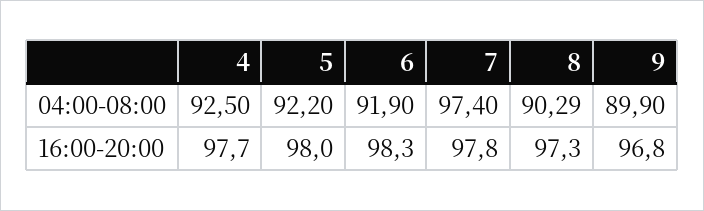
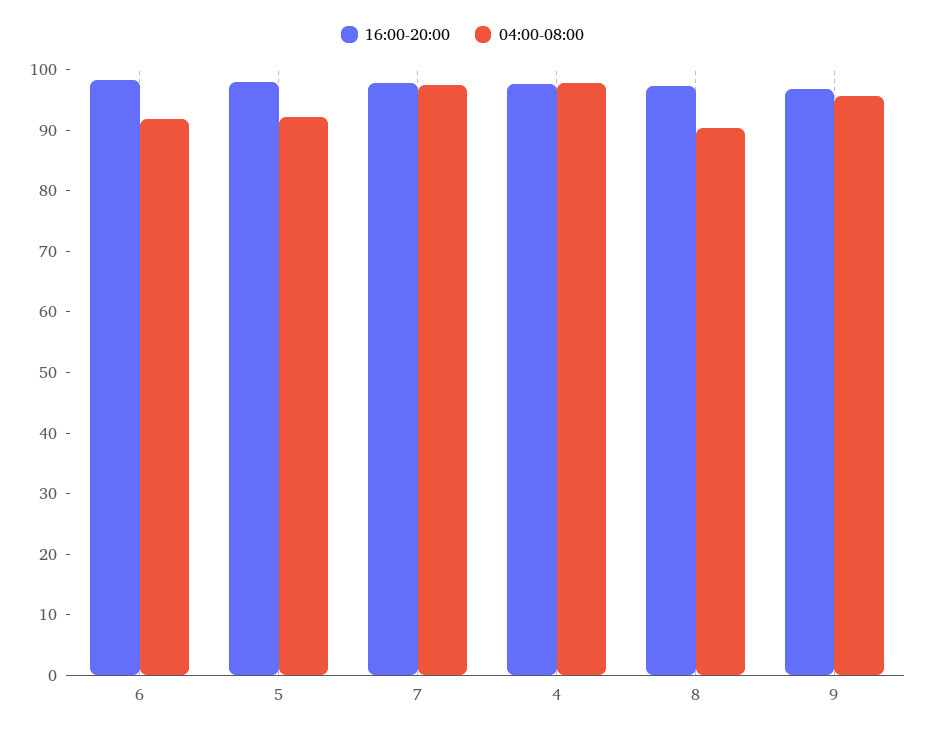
  {
    "04:00-08:00": {
-     "4": 92.5,
+     "4": 98,
      "5": 92.2,
      "6": 91.9,
      "7": 97.4,
      "8": 90.29,
-     "9": 89.9
+     "9": 96
    },
    "16:00-20:00": {
      "4": 97.7,
      "5": 98,
      "6": 98.3,
      "7": 97.8,
      "8": 97.3,
      "9": 96.8
    }
  }

